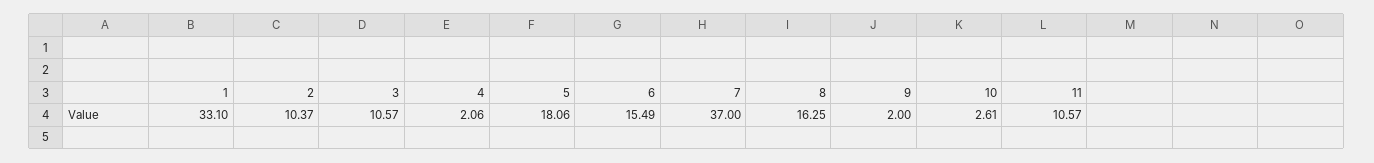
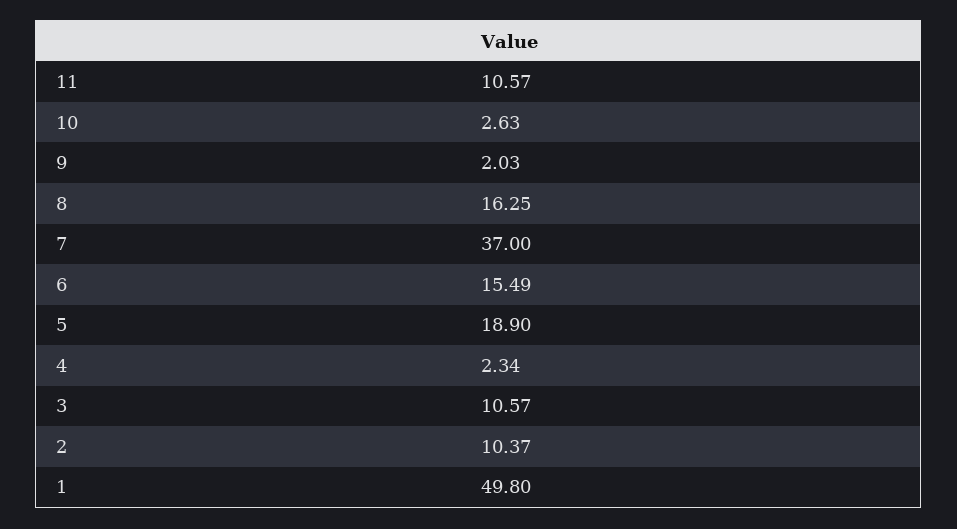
  {
-   "1": 33.1,
+   "1": 49.8,
    "2": 10.37,
    "3": 10.57,
-   "4": 2.06,
+   "4": 2.34,
-   "5": 18.06,
+   "5": 18.9,
    "6": 15.49,
    "7": 37,
    "8": 16.25,
-   "9": 2,
+   "9": 2.03,
-   "10": 2.61,
+   "10": 2.63,
    "11": 10.57
  }

